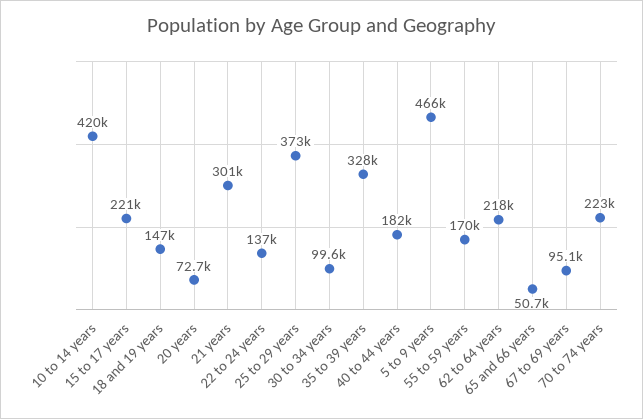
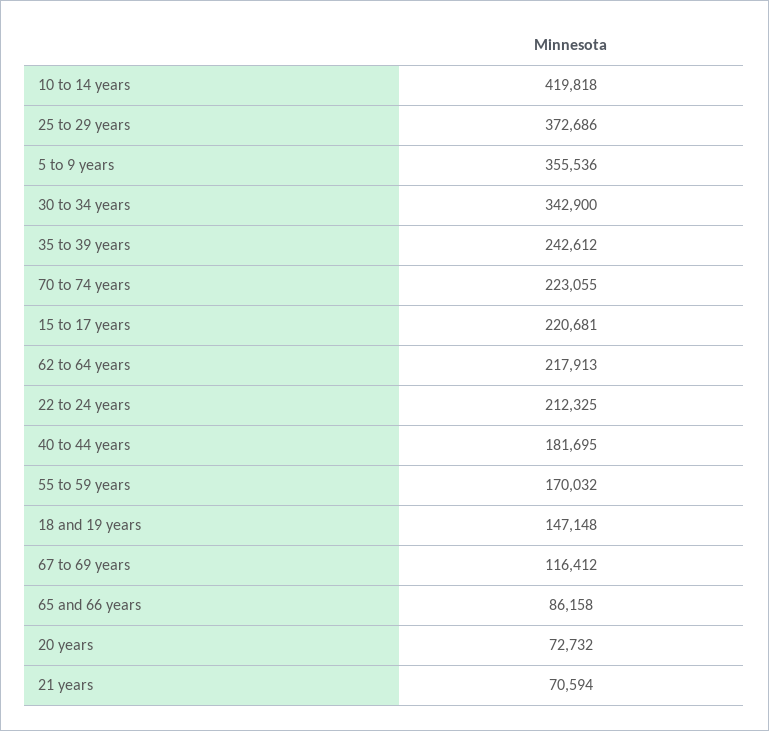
  {
    "10 to 14 years": 419818,
    "15 to 17 years": 220681,
    "18 and 19 years": 147148,
    "20 years": 72732,
-   "21 years": 301000,
+   "21 years": 70594,
-   "22 to 24 years": 137000,
+   "22 to 24 years": 212325,
    "25 to 29 years": 372686,
-   "30 to 34 years": 99600,
+   "30 to 34 years": 342900,
-   "35 to 39 years": 328000,
+   "35 to 39 years": 242612,
    "40 to 44 years": 181695,
-   "5 to 9 years": 466000,
+   "5 to 9 years": 355536,
    "55 to 59 years": 170032,
    "62 to 64 years": 217913,
-   "65 and 66 years": 50700,
+   "65 and 66 years": 86158,
-   "67 to 69 years": 95100,
+   "67 to 69 years": 116412,
    "70 to 74 years": 223055
  }

